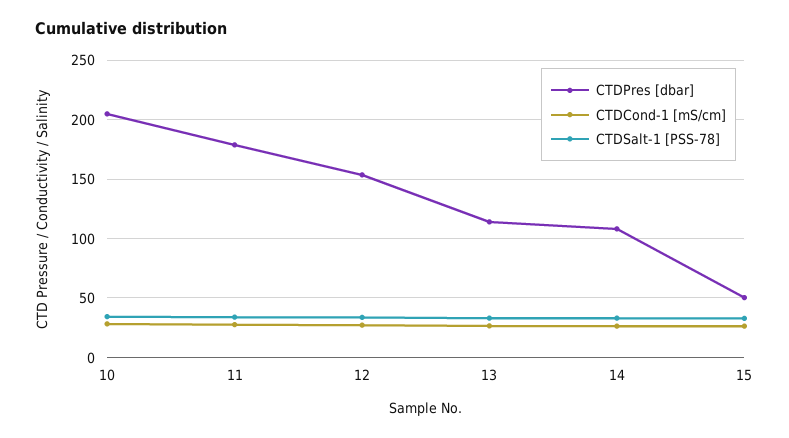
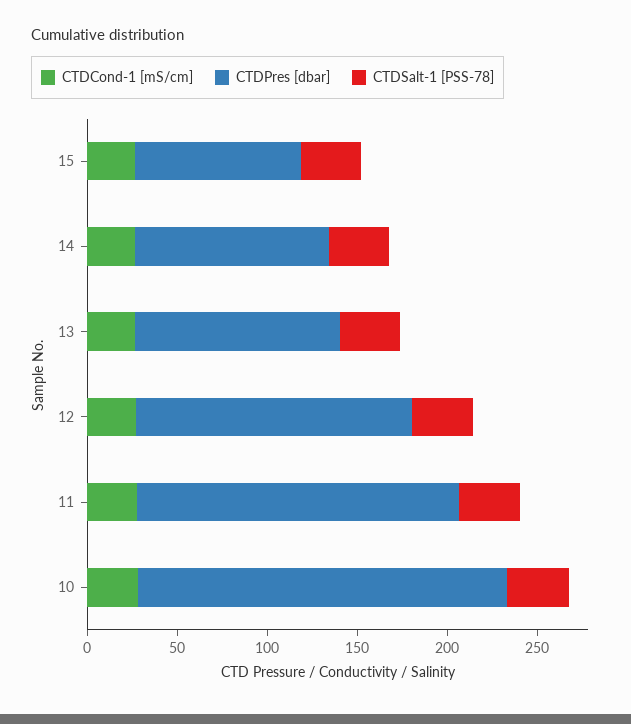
  {
    "CTDPres [dbar]": {
      "10": 200,
      "11": 180,
      "12": 150,
      "13": 110,
      "14": 110,
-     "15": 50
+     "15": 90
    },
    "CTDCond-1 [mS/cm]": {
      "10": 30,
      "11": 30,
      "12": 30,
      "13": 30,
      "14": 30,
      "15": 30
    },
    "CTDSalt-1 [PSS-78]": {
      "10": 30,
      "11": 30,
      "12": 30,
      "13": 30,
      "14": 30,
      "15": 30
    }
  }

